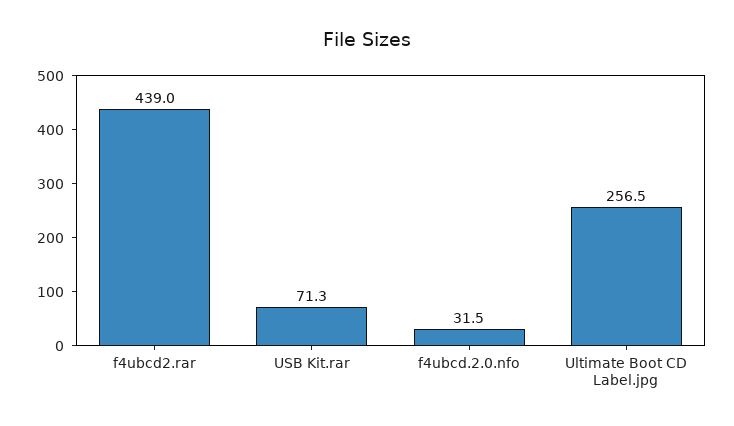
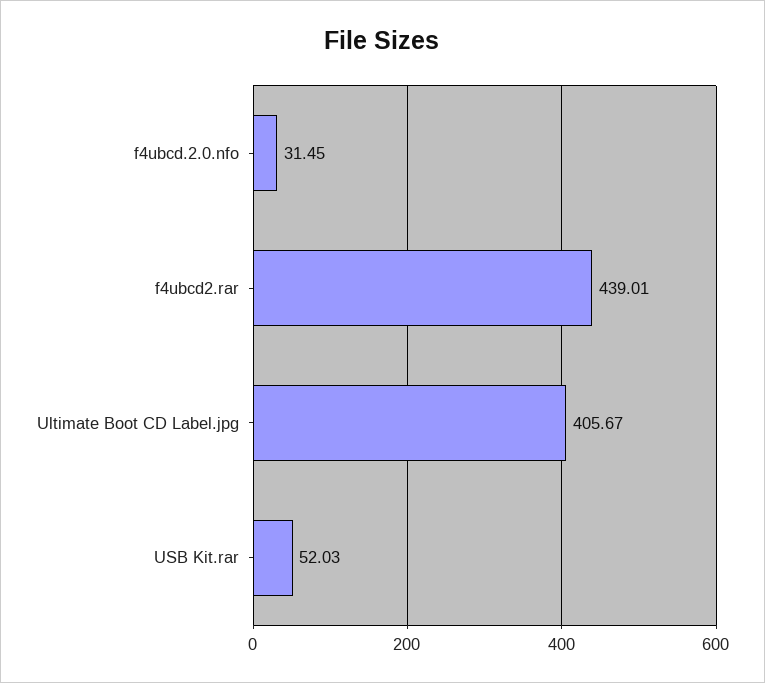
  {
    "f4ubcd2.rar": 439.01,
-   "USB Kit.rar": 71.3,
+   "USB Kit.rar": 52.03,
    "f4ubcd.2.0.nfo": 31.45,
-   "Ultimate Boot CD Label.jpg": 256.5
+   "Ultimate Boot CD Label.jpg": 405.67
  }

